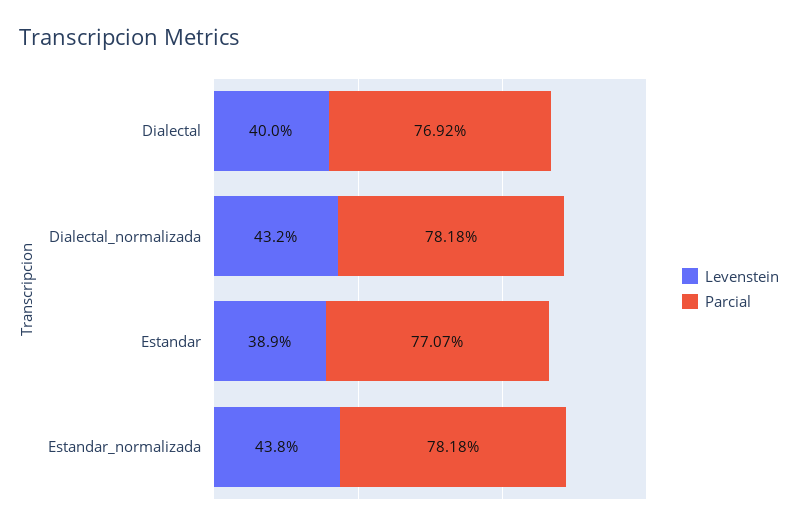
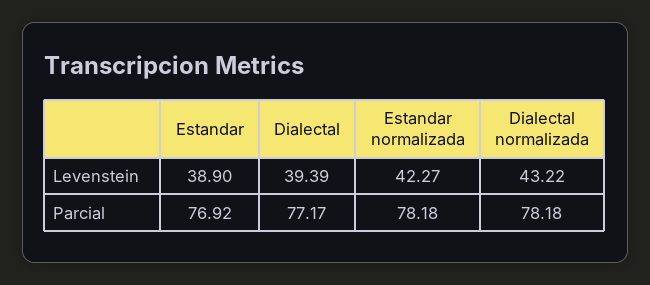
  {
    "Levenstein": {
-     "Dialectal": 40,
+     "Dialectal": 39.39,
      "Dialectal_normalizada": 43.22,
      "Estandar": 38.9,
-     "Estandar_normalizada": 43.8
+     "Estandar_normalizada": 42.27
    },
    "Parcial": {
-     "Dialectal": 76.92,
+     "Dialectal": 77.17,
      "Dialectal_normalizada": 78.18,
-     "Estandar": 77.07,
+     "Estandar": 76.92,
      "Estandar_normalizada": 78.18
    }
  }

